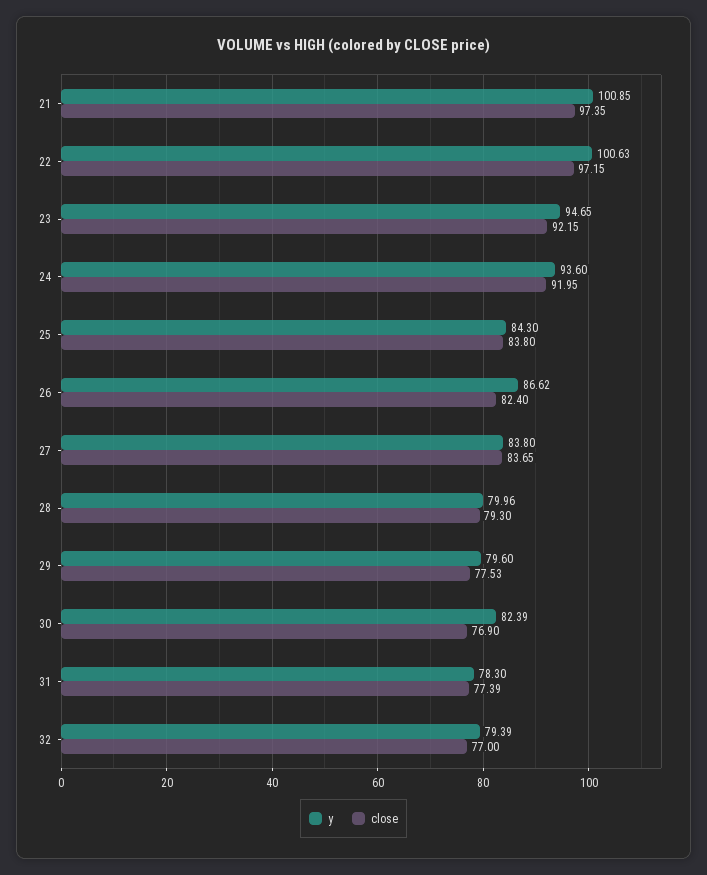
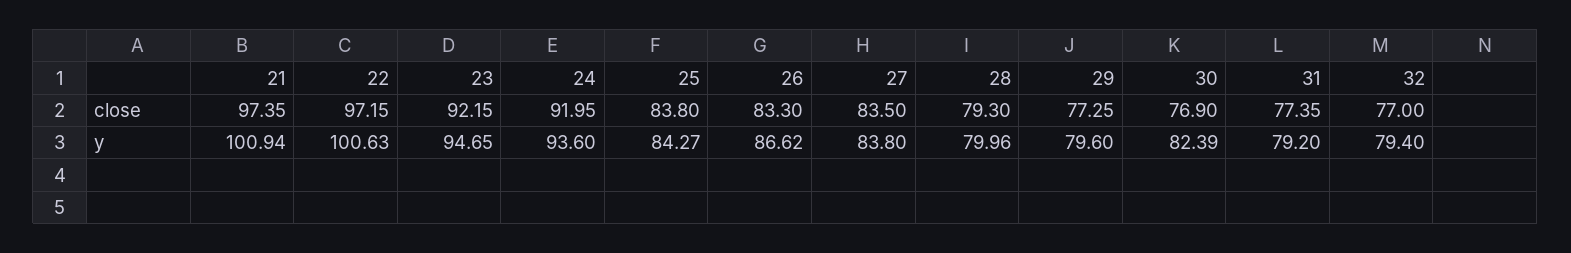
  {
    "y": {
-     "21": 100.85,
+     "21": 100.94,
      "22": 100.63,
      "23": 94.65,
      "24": 93.6,
-     "25": 84.3,
+     "25": 84.27,
      "26": 86.62,
      "27": 83.8,
      "28": 79.96,
      "29": 79.6,
      "30": 82.39,
-     "31": 78.3,
+     "31": 79.2,
-     "32": 79.39
+     "32": 79.4
    },
    "close": {
      "21": 97.35,
      "22": 97.15,
      "23": 92.15,
      "24": 91.95,
      "25": 83.8,
-     "26": 82.4,
+     "26": 83.3,
-     "27": 83.65,
+     "27": 83.5,
      "28": 79.3,
-     "29": 77.53,
+     "29": 77.25,
      "30": 76.9,
-     "31": 77.39,
+     "31": 77.35,
      "32": 77
    }
  }

